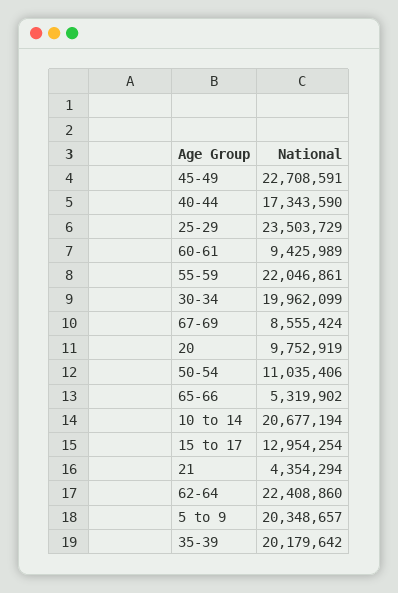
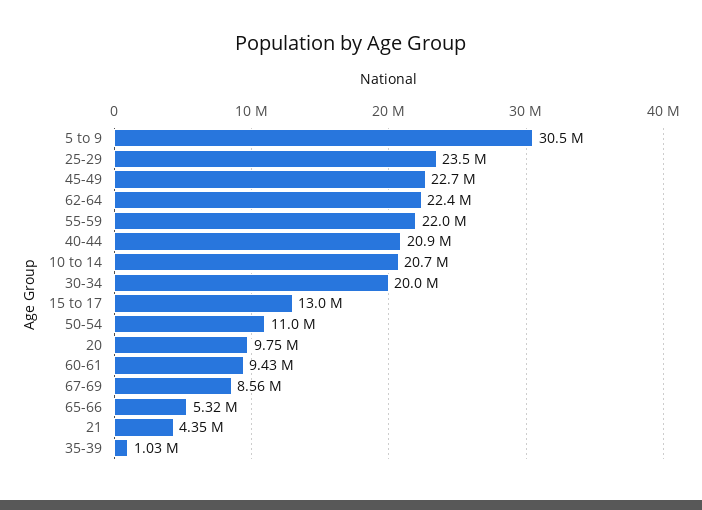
  {
    "45-49": 22708591,
-   "40-44": 17343590,
+   "40-44": 20900000,
    "25-29": 23503729,
    "60-61": 9425989,
    "55-59": 22046861,
    "30-34": 19962099,
    "67-69": 8555424,
    "20": 9752919,
    "50-54": 11035406,
    "65-66": 5319902,
    "10 to 14": 20677194,
    "15 to 17": 12954254,
    "21": 4354294,
    "62-64": 22408860,
-   "5 to 9": 20348657,
+   "5 to 9": 30500000,
-   "35-39": 20179642
+   "35-39": 1030000
  }

